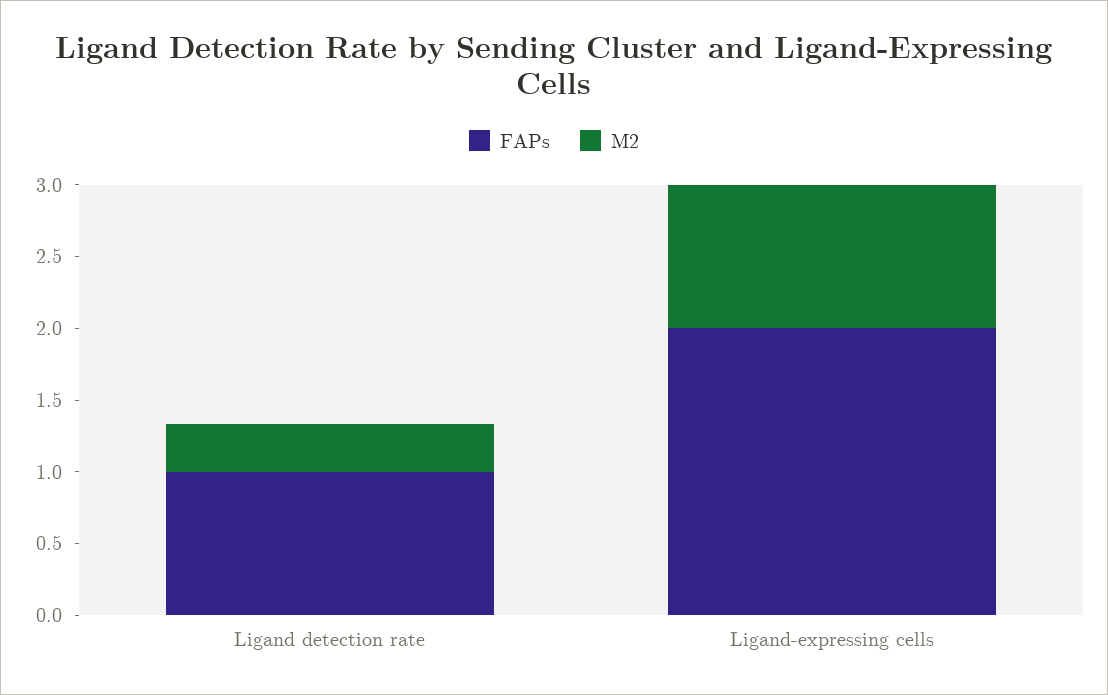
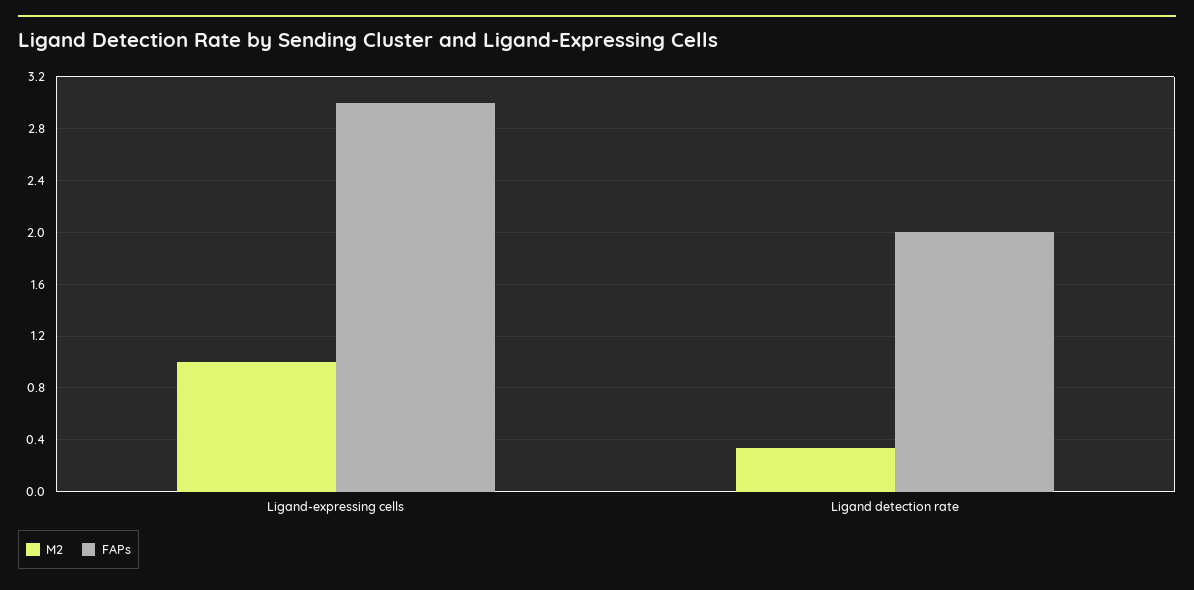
  {
    "FAPs": {
-     "Ligand detection rate": 1,
+     "Ligand detection rate": 2,
-     "Ligand-expressing cells": 2
+     "Ligand-expressing cells": 3
    },
    "M2": {
      "Ligand detection rate": 0.35,
      "Ligand-expressing cells": 1
    }
  }

